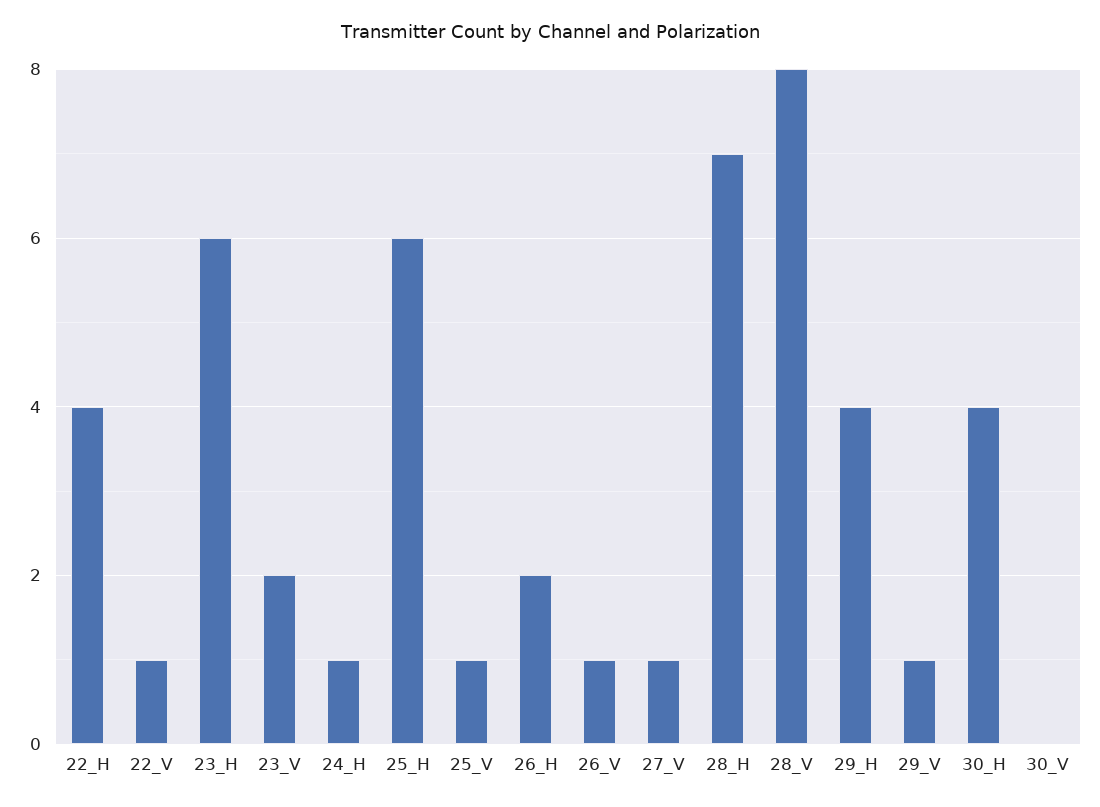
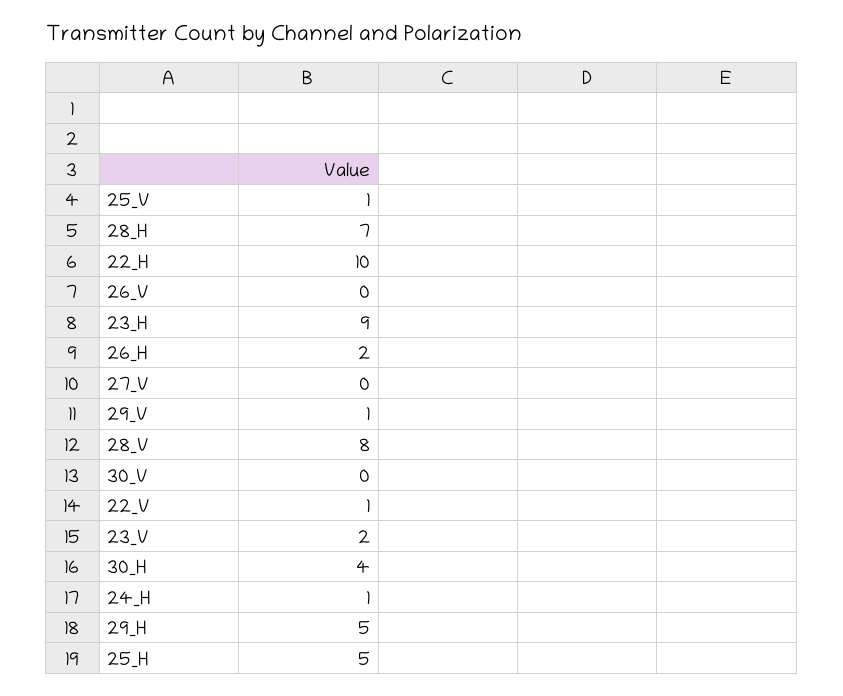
  {
-   "22_H": 4,
+   "22_H": 10,
    "22_V": 1,
-   "23_H": 6,
+   "23_H": 9,
    "23_V": 2,
    "24_H": 1,
-   "25_H": 6,
+   "25_H": 5,
    "25_V": 1,
    "26_H": 2,
-   "26_V": 1,
+   "26_V": 0,
-   "27_V": 1,
+   "27_V": 0,
    "28_H": 7,
    "28_V": 8,
-   "29_H": 4,
+   "29_H": 5,
    "29_V": 1,
    "30_H": 4,
    "30_V": 0
  }

